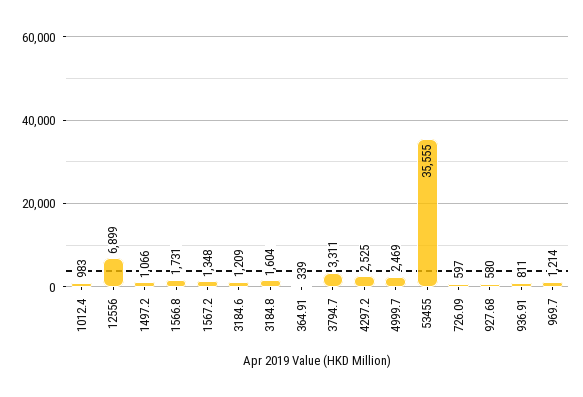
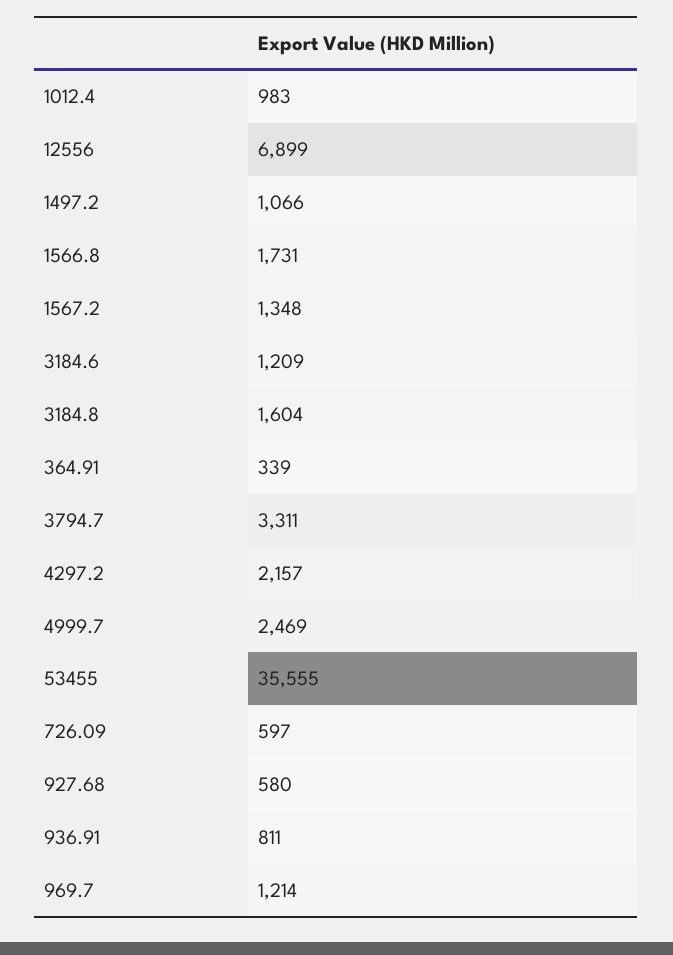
  {
    "1012.4": 983,
    "12556": 6899,
    "1497.2": 1066,
    "1566.8": 1731,
    "1567.2": 1348,
    "3184.6": 1209,
    "3184.8": 1604,
    "364.91": 339,
    "3794.7": 3311,
-   "4297.2": 2525,
+   "4297.2": 2157,
    "4999.7": 2469,
    "53455": 35555,
    "726.09": 597,
    "927.68": 580,
    "936.91": 811,
    "969.7": 1214
  }

